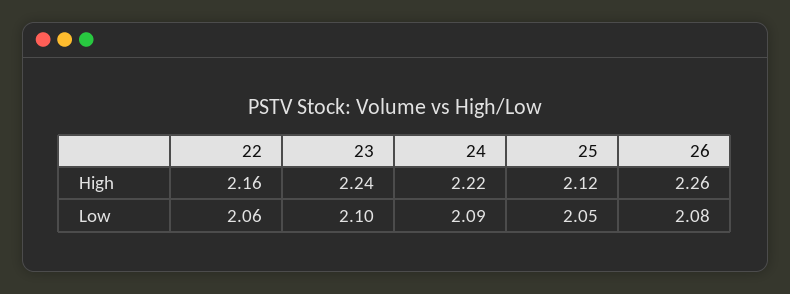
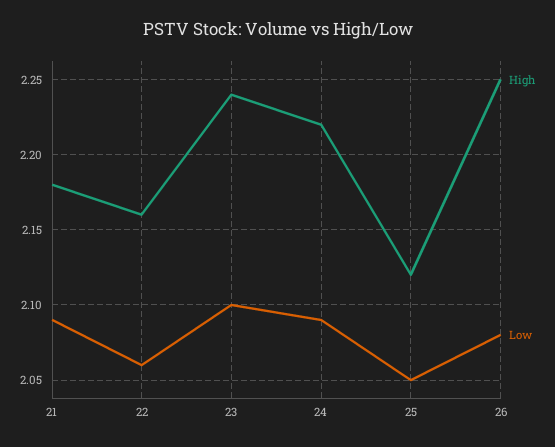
  {
    "High": {
      "22": 2.16,
      "23": 2.24,
      "24": 2.22,
      "25": 2.12,
-     "26": 2.26
+     "26": 2.25,
+     "21": 2.18
    },
    "Low": {
      "22": 2.06,
      "23": 2.1,
      "24": 2.09,
      "25": 2.05,
-     "26": 2.08
+     "26": 2.08,
+     "21": 2.09
    }
  }

